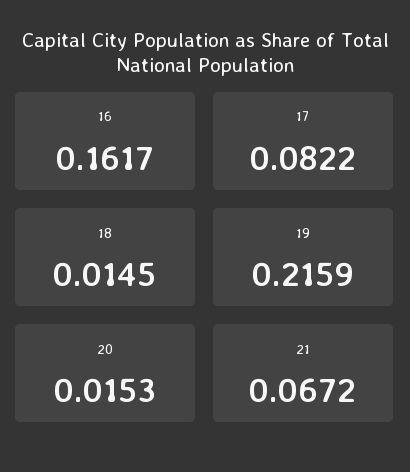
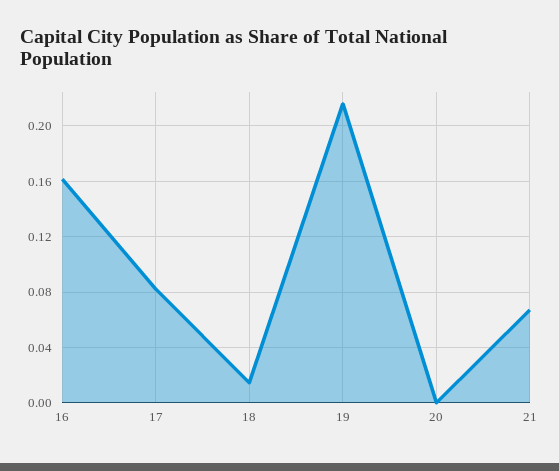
  {
    "16": 0.1617,
    "17": 0.0822,
    "18": 0.0145,
    "19": 0.2159,
-   "20": 0.0153,
+   "20": 0,
    "21": 0.0672
  }

